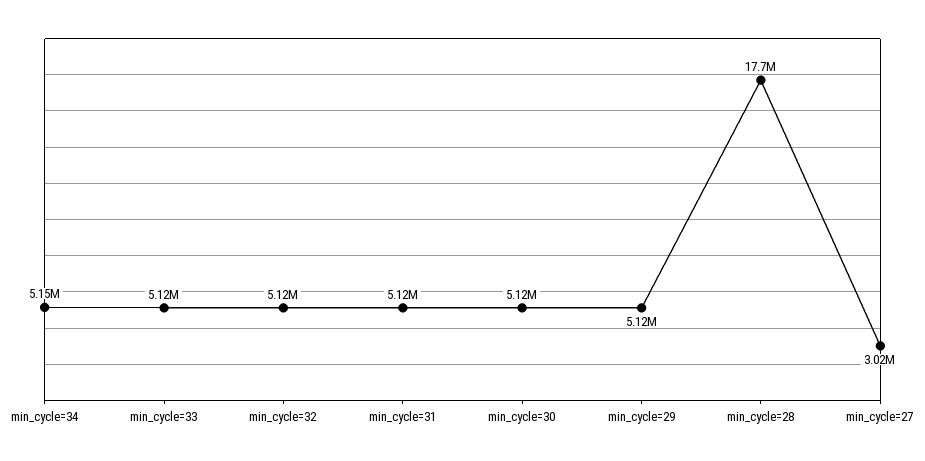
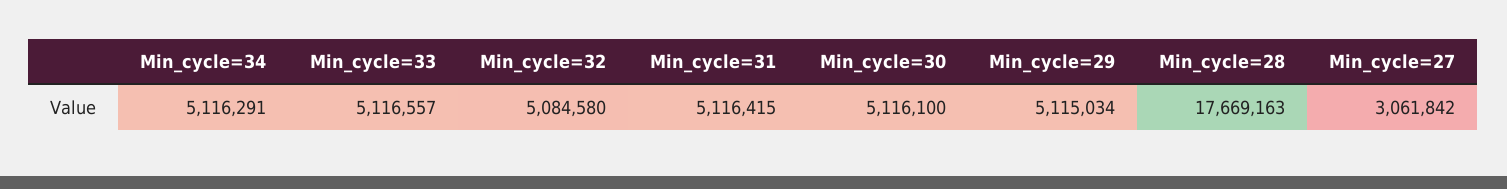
  {
-   "min_cycle=34": 5150000,
+   "min_cycle=34": 5116291,
    "min_cycle=33": 5116557,
-   "min_cycle=32": 5120000,
+   "min_cycle=32": 5084580,
    "min_cycle=31": 5116415,
    "min_cycle=30": 5116100,
    "min_cycle=29": 5115034,
    "min_cycle=28": 17669163,
-   "min_cycle=27": 3020000
+   "min_cycle=27": 3061842
  }

